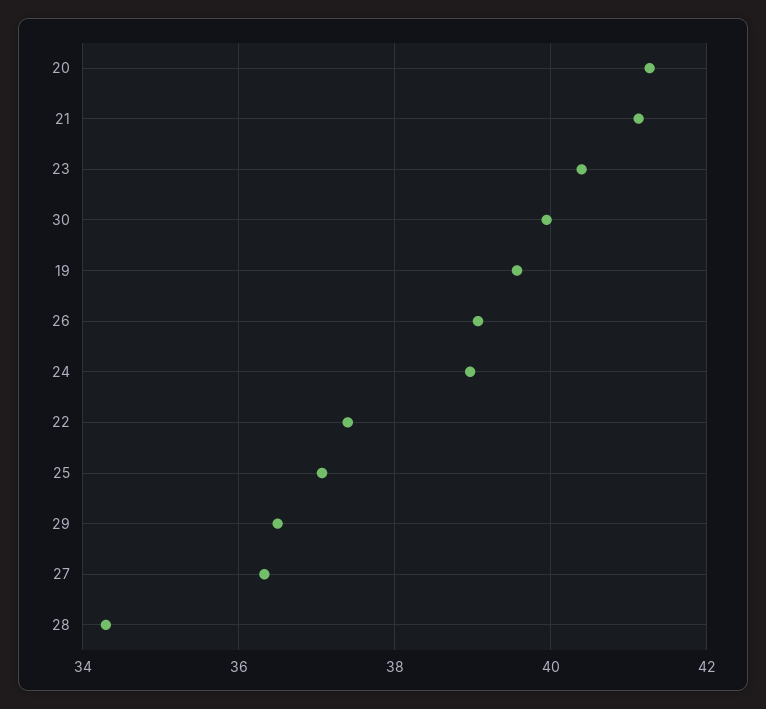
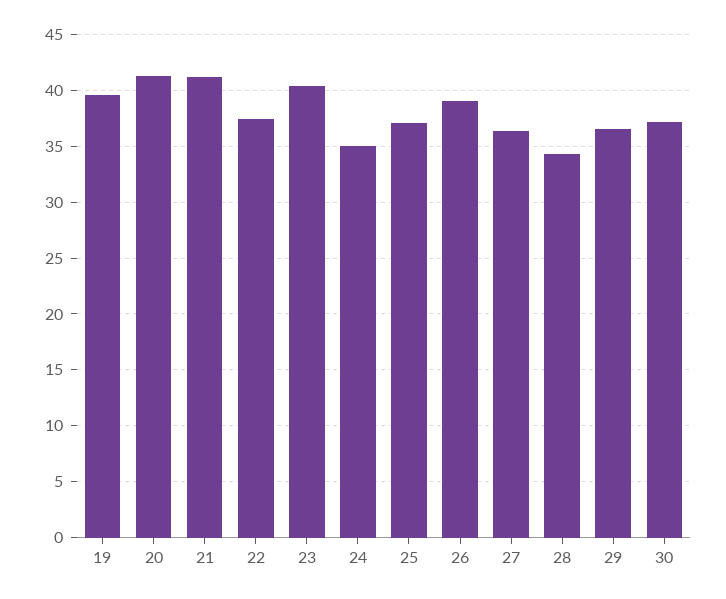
  {
    "20": 41.2,
    "21": 41.2,
    "23": 40.4,
-   "30": 40,
+   "30": 37,
    "19": 39.6,
    "26": 39,
-   "24": 39,
+   "24": 35,
    "22": 37.4,
    "25": 37,
    "29": 36.6,
    "27": 36.4,
    "28": 34.4
  }

